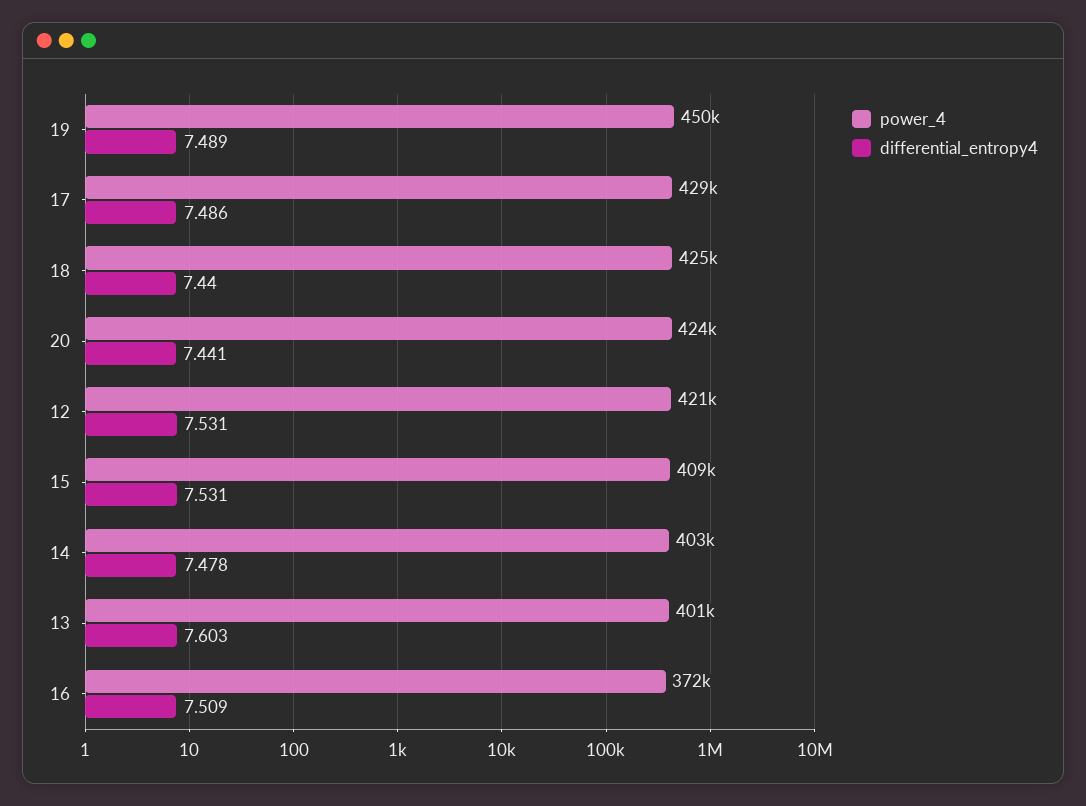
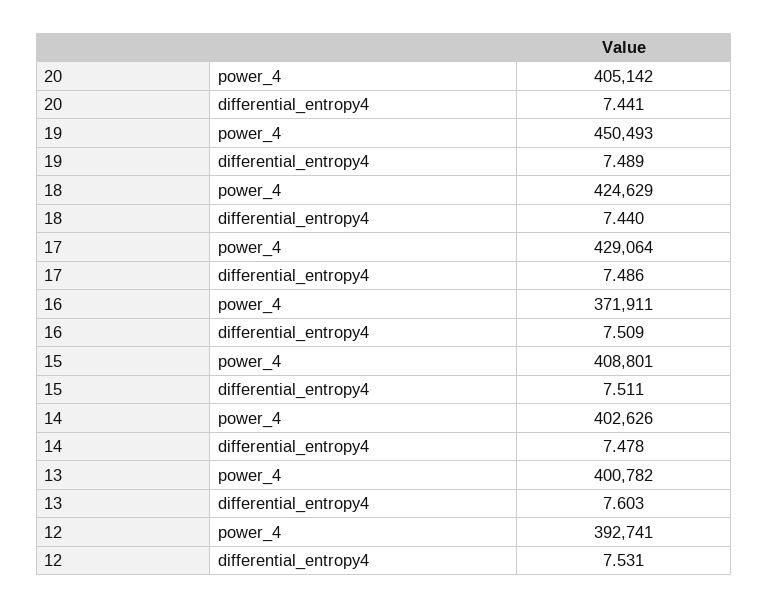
  {
    "power_4": {
      "19": 450493,
      "17": 429064,
      "18": 424629,
-     "20": 424000,
+     "20": 405142,
-     "12": 421000,
+     "12": 392741,
      "15": 408801,
      "14": 402626,
      "13": 400782,
      "16": 371911
    },
    "differential_entropy4": {
      "19": 7.489,
      "17": 7.486,
      "18": 7.44,
      "20": 7.441,
      "12": 7.531,
-     "15": 7.531,
+     "15": 7.511,
      "14": 7.478,
      "13": 7.603,
      "16": 7.509
    }
  }

